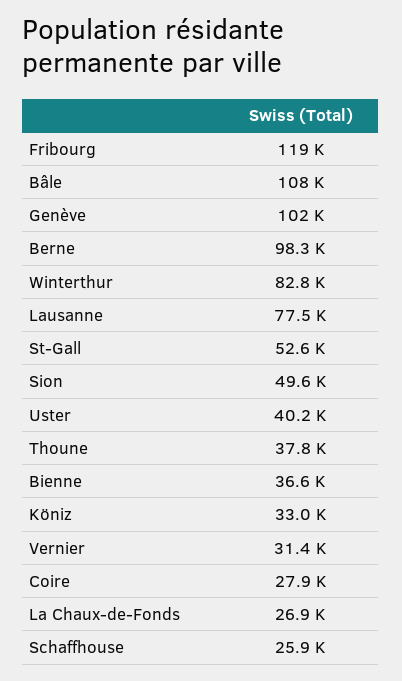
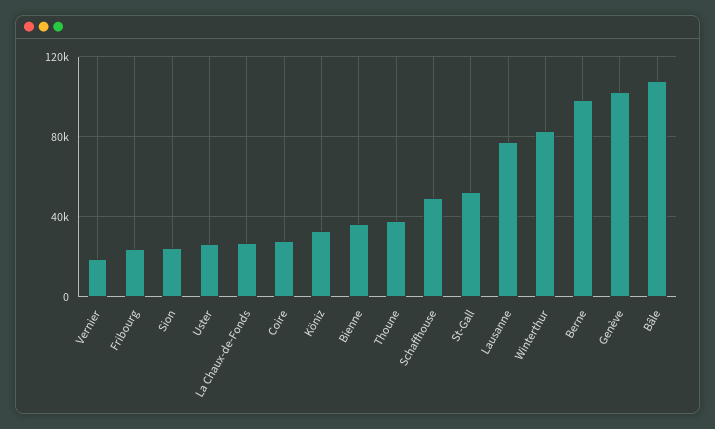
  {
-   "Fribourg": 119000,
+   "Fribourg": 25000,
    "Bâle": 108000,
    "Genève": 102000,
    "Berne": 98300,
    "Winterthur": 82800,
    "Lausanne": 77500,
    "St-Gall": 52600,
-   "Sion": 49600,
+   "Sion": 25000,
-   "Uster": 40200,
+   "Uster": 25000,
    "Thoune": 37800,
    "Bienne": 36600,
    "Köniz": 33000,
-   "Vernier": 31400,
+   "Vernier": 20000,
    "Coire": 27900,
    "La Chaux-de-Fonds": 26900,
-   "Schaffhouse": 25900
+   "Schaffhouse": 50000
  }

